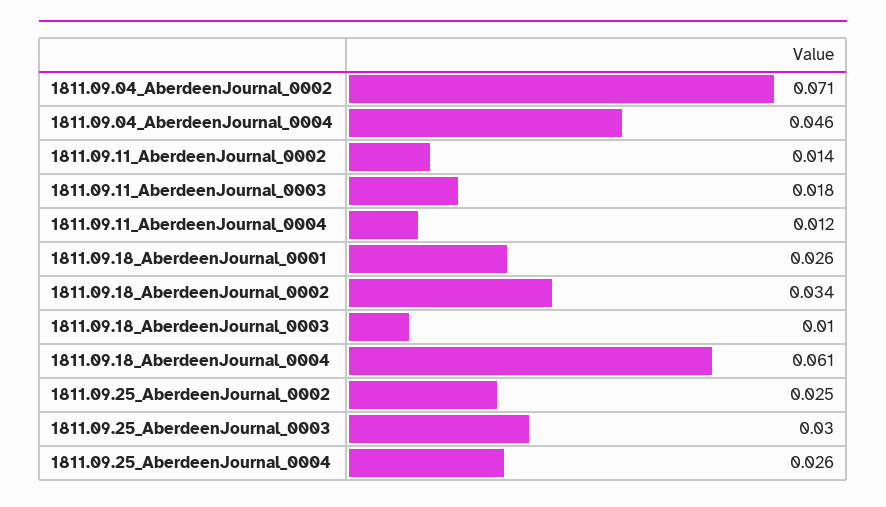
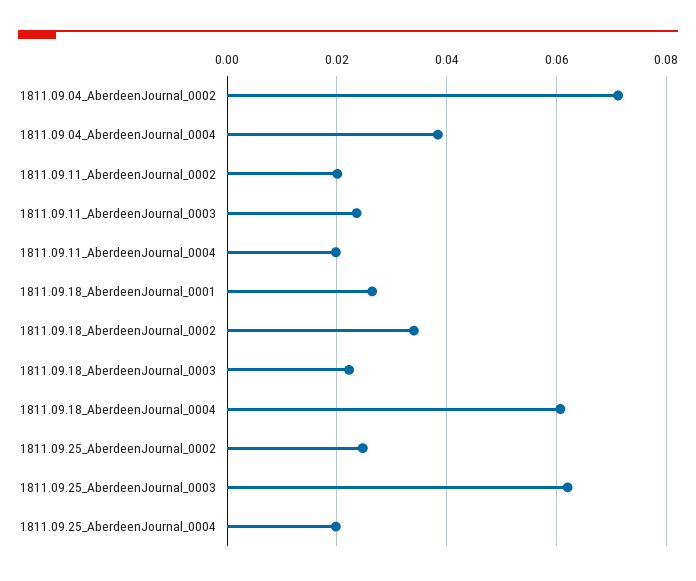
  {
    "1811.09.04_AberdeenJournal_0002": 0.071,
-   "1811.09.04_AberdeenJournal_0004": 0.046,
+   "1811.09.04_AberdeenJournal_0004": 0.038,
-   "1811.09.11_AberdeenJournal_0002": 0.014,
+   "1811.09.11_AberdeenJournal_0002": 0.02,
-   "1811.09.11_AberdeenJournal_0003": 0.018,
+   "1811.09.11_AberdeenJournal_0003": 0.024,
-   "1811.09.11_AberdeenJournal_0004": 0.012,
+   "1811.09.11_AberdeenJournal_0004": 0.02,
    "1811.09.18_AberdeenJournal_0001": 0.026,
    "1811.09.18_AberdeenJournal_0002": 0.034,
-   "1811.09.18_AberdeenJournal_0003": 0.01,
+   "1811.09.18_AberdeenJournal_0003": 0.022,
    "1811.09.18_AberdeenJournal_0004": 0.061,
    "1811.09.25_AberdeenJournal_0002": 0.025,
-   "1811.09.25_AberdeenJournal_0003": 0.03,
+   "1811.09.25_AberdeenJournal_0003": 0.062,
-   "1811.09.25_AberdeenJournal_0004": 0.026
+   "1811.09.25_AberdeenJournal_0004": 0.02
  }

